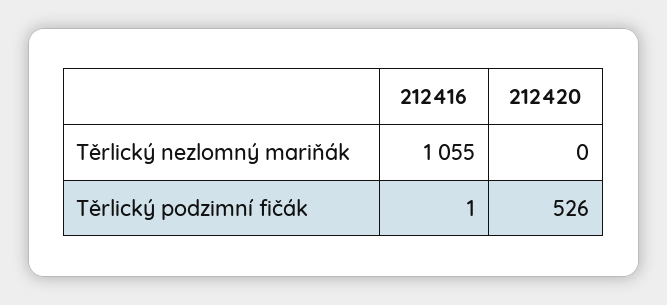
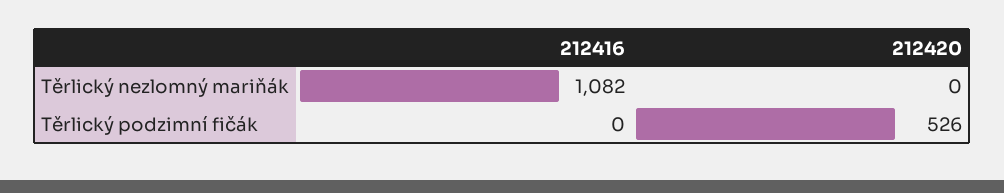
  {
    "212416": {
-     "Těrlický nezlomný mariňák": 1055,
+     "Těrlický nezlomný mariňák": 1082,
-     "Těrlický podzimní fičák": 1
+     "Těrlický podzimní fičák": 0
    },
    "212420": {
      "Těrlický nezlomný mariňák": 0,
      "Těrlický podzimní fičák": 526
    }
  }

